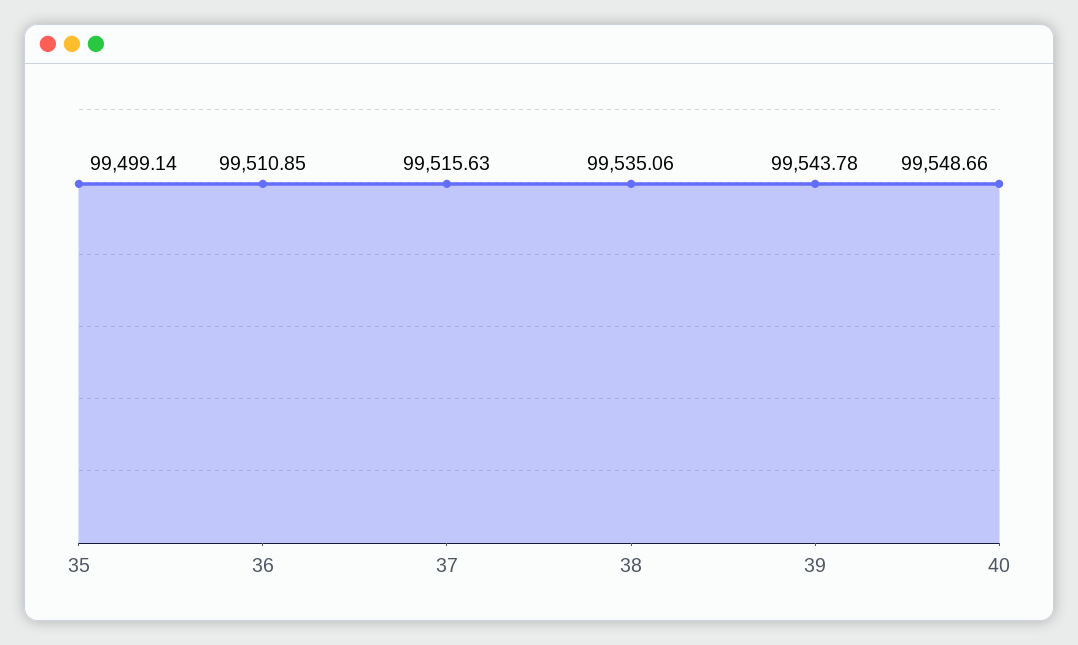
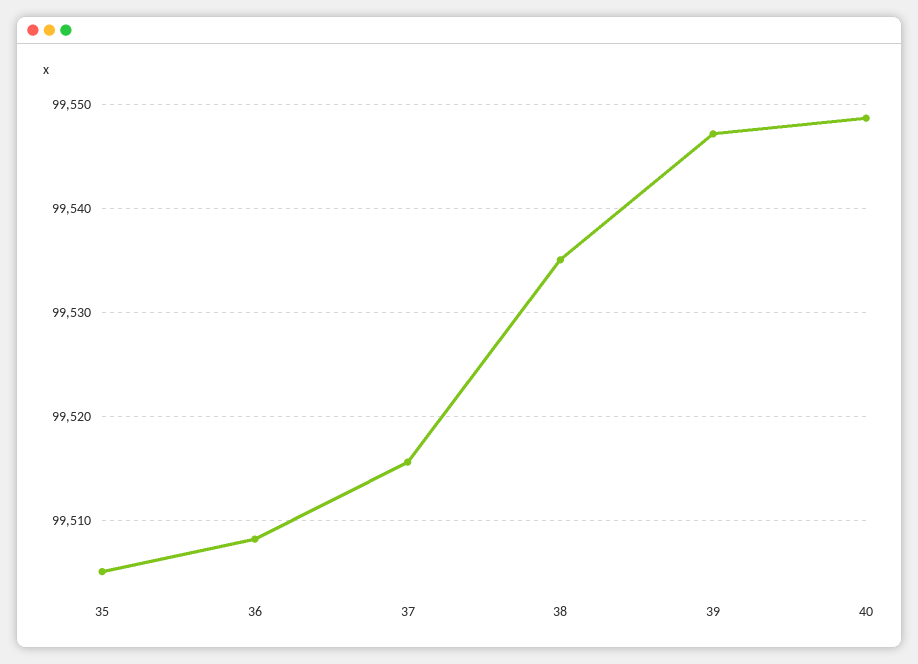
  {
-   "35": 99499.14,
+   "35": 99505,
-   "36": 99510.85,
+   "36": 99508,
    "37": 99515.63,
    "38": 99535.06,
-   "39": 99543.78,
+   "39": 99547,
    "40": 99548.66
  }

